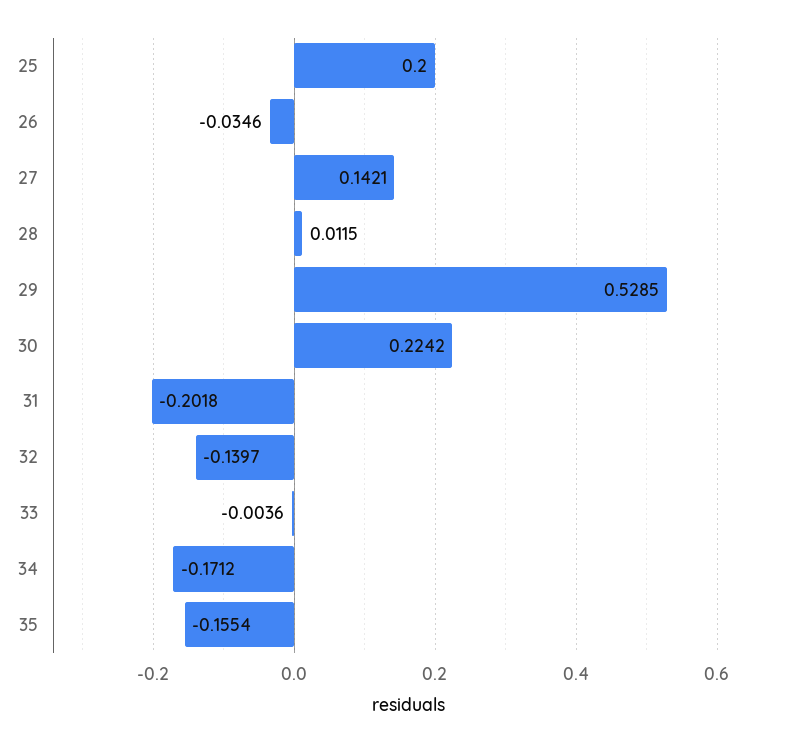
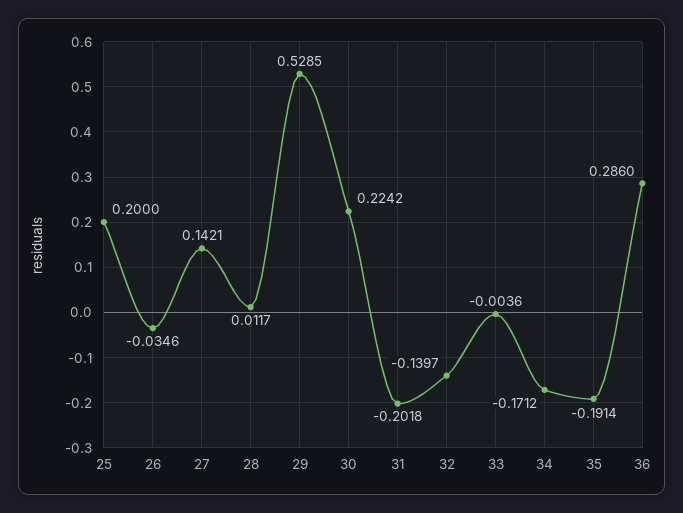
  {
    "25": 0.2,
    "26": -0.0346,
    "27": 0.1421,
-   "28": 0.0115,
+   "28": 0.0117,
    "29": 0.5285,
    "30": 0.2242,
    "31": -0.2018,
    "32": -0.1397,
    "33": -0.0036,
    "34": -0.1712,
-   "35": -0.1554
+   "35": -0.1914,
+   "36": 0.286
  }

